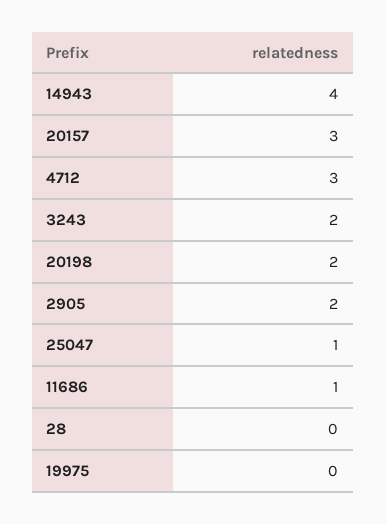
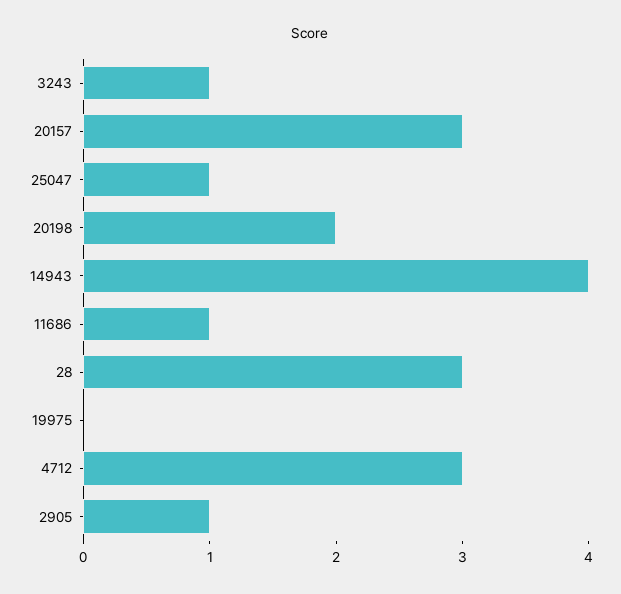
  {
    "14943": 4,
    "20157": 3,
    "4712": 3,
-   "3243": 2,
+   "3243": 1,
    "20198": 2,
-   "2905": 2,
+   "2905": 1,
    "25047": 1,
    "11686": 1,
-   "28": 0,
+   "28": 3,
    "19975": 0
  }

